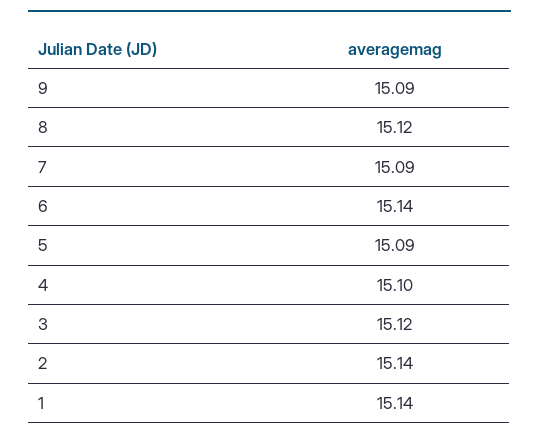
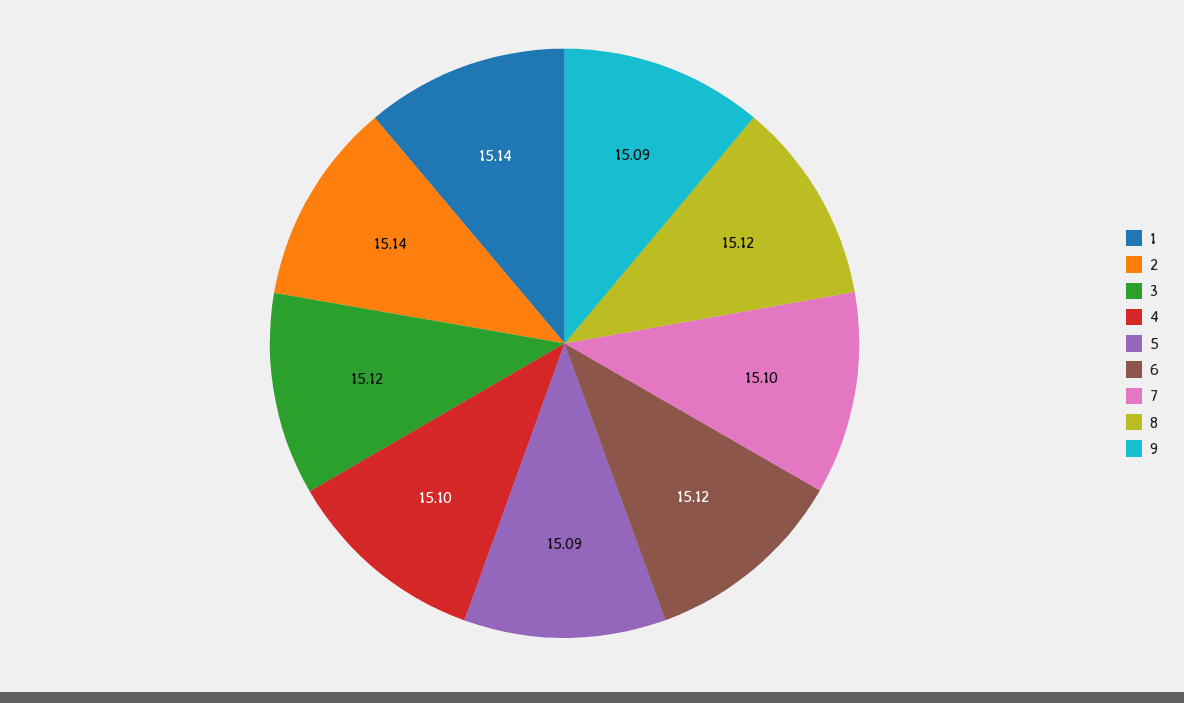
  {
    "9": 15.09,
    "8": 15.12,
-   "7": 15.09,
+   "7": 15.1,
-   "6": 15.14,
+   "6": 15.12,
    "5": 15.09,
    "4": 15.1,
    "3": 15.12,
    "2": 15.14,
    "1": 15.14
  }

